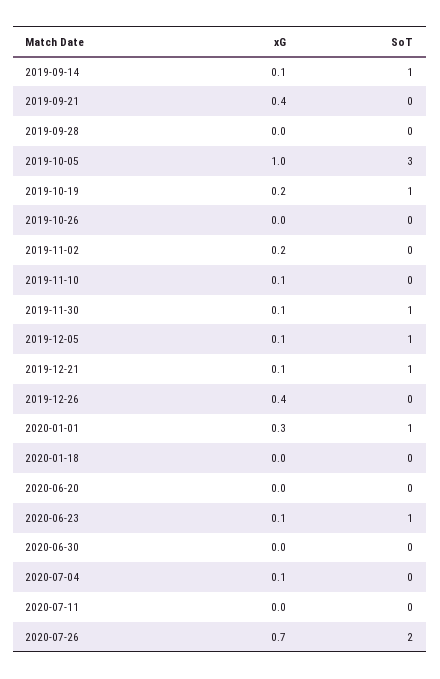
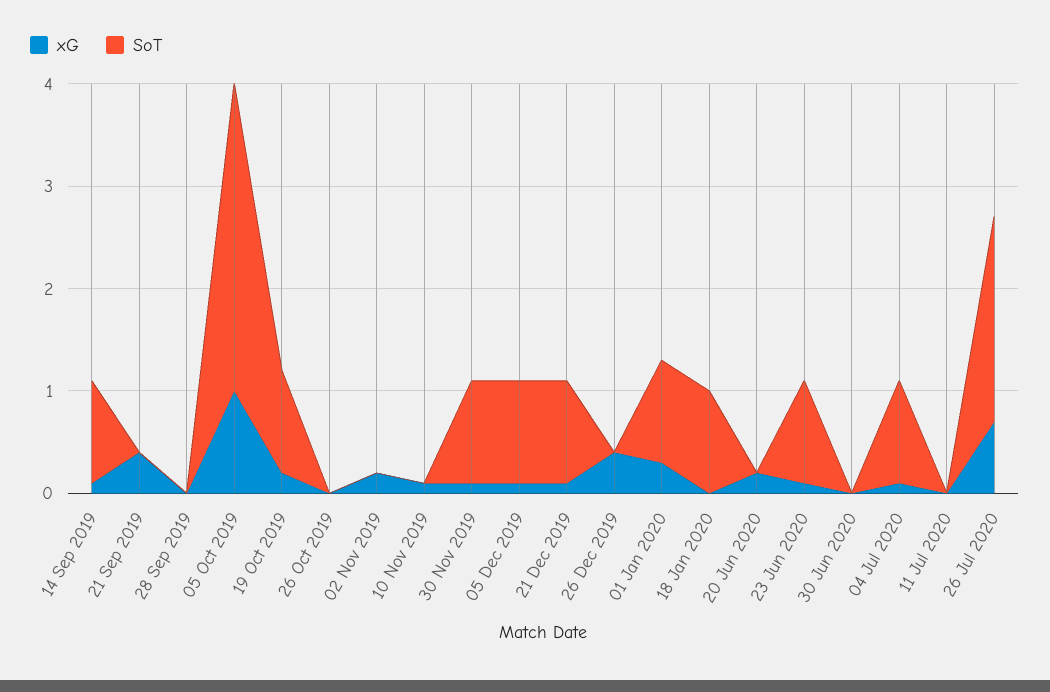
  {
    "xG": {
      "2019-09-14": 0.1,
      "2019-09-21": 0.4,
      "2019-09-28": 0,
      "2019-10-05": 1,
      "2019-10-19": 0.2,
      "2019-10-26": 0,
      "2019-11-02": 0.2,
      "2019-11-10": 0.1,
      "2019-11-30": 0.1,
      "2019-12-05": 0.1,
      "2019-12-21": 0.1,
      "2019-12-26": 0.4,
      "2020-01-01": 0.3,
      "2020-01-18": 0,
-     "2020-06-20": 0,
+     "2020-06-20": 0.2,
      "2020-06-23": 0.1,
      "2020-06-30": 0,
      "2020-07-04": 0.1,
      "2020-07-11": 0,
      "2020-07-26": 0.7
    },
    "SoT": {
      "2019-09-14": 1,
      "2019-09-21": 0,
      "2019-09-28": 0,
      "2019-10-05": 3,
      "2019-10-19": 1,
      "2019-10-26": 0,
      "2019-11-02": 0,
      "2019-11-10": 0,
      "2019-11-30": 1,
      "2019-12-05": 1,
      "2019-12-21": 1,
      "2019-12-26": 0,
      "2020-01-01": 1,
-     "2020-01-18": 0,
+     "2020-01-18": 1,
      "2020-06-20": 0,
      "2020-06-23": 1,
      "2020-06-30": 0,
-     "2020-07-04": 0,
+     "2020-07-04": 1,
      "2020-07-11": 0,
      "2020-07-26": 2
    }
  }

